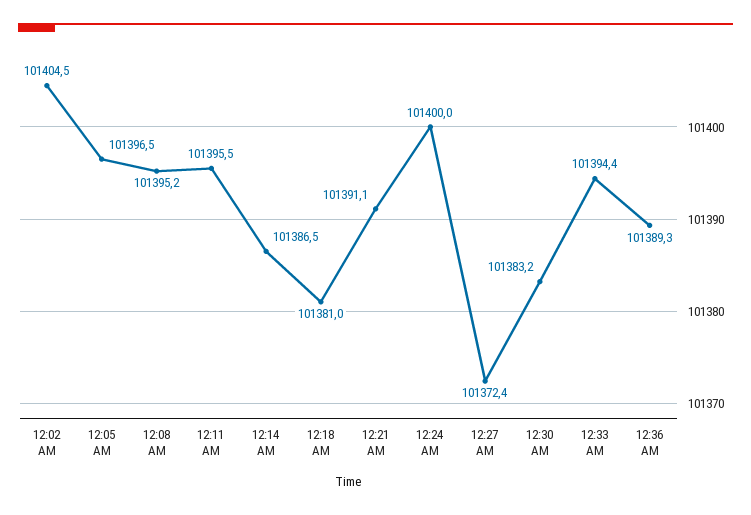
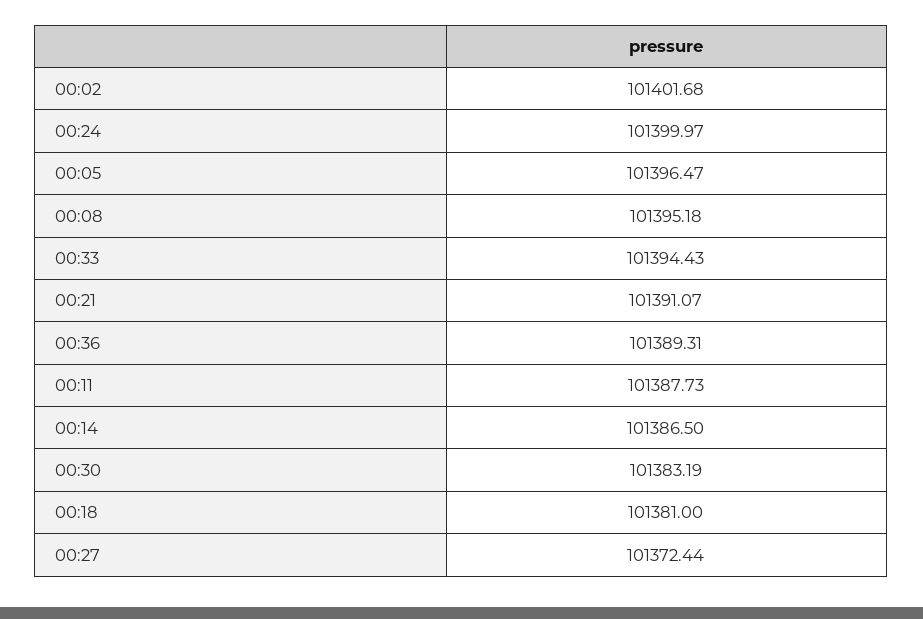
  {
-   "12:02 AM": 101404.5,
+   "12:02 AM": 101401.68,
    "12:05 AM": 101396.47,
    "12:08 AM": 101395.18,
-   "12:11 AM": 101395.5,
+   "12:11 AM": 101387.73,
    "12:14 AM": 101386.5,
    "12:18 AM": 101381,
    "12:21 AM": 101391.07,
    "12:24 AM": 101399.97,
    "12:27 AM": 101372.44,
    "12:30 AM": 101383.19,
    "12:33 AM": 101394.43,
    "12:36 AM": 101389.31
  }

